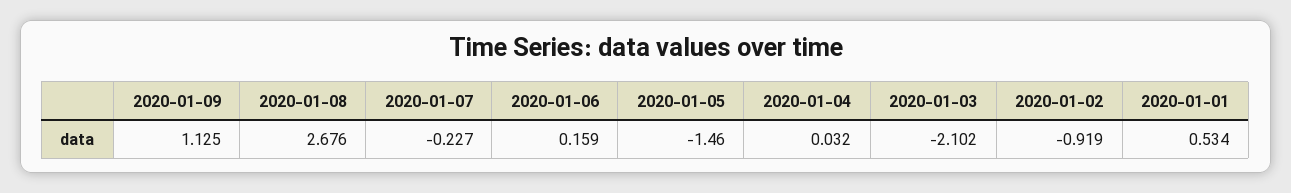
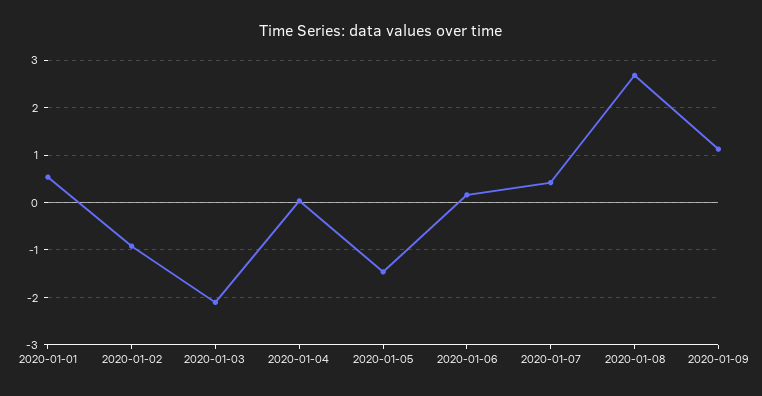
  {
    "2020-01-09": 1.125,
    "2020-01-08": 2.676,
-   "2020-01-07": -0.227,
+   "2020-01-07": 0.4,
    "2020-01-06": 0.159,
    "2020-01-05": -1.46,
    "2020-01-04": 0.032,
    "2020-01-03": -2.102,
    "2020-01-02": -0.919,
    "2020-01-01": 0.534
  }

